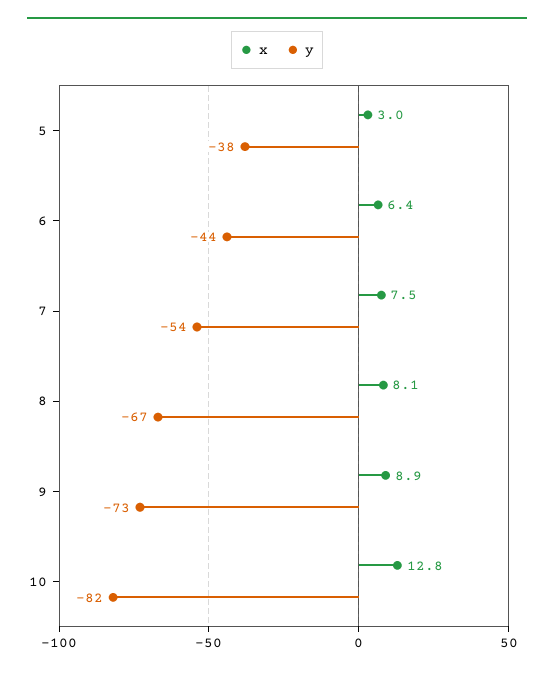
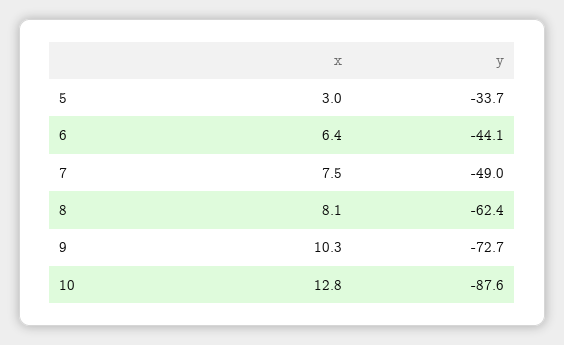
  {
    "x": {
      "5": 3,
      "6": 6.4,
      "7": 7.5,
      "8": 8.1,
-     "9": 8.9,
+     "9": 10.3,
      "10": 12.8
    },
    "y": {
-     "5": -38,
+     "5": -33.7,
      "6": -44.1,
-     "7": -54,
+     "7": -49,
-     "8": -67,
+     "8": -62.4,
      "9": -72.7,
-     "10": -82
+     "10": -87.6
    }
  }

